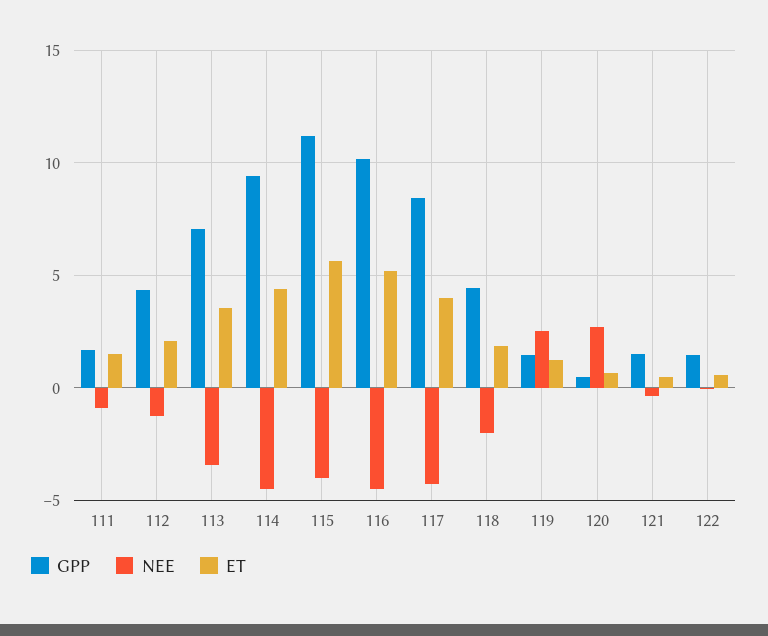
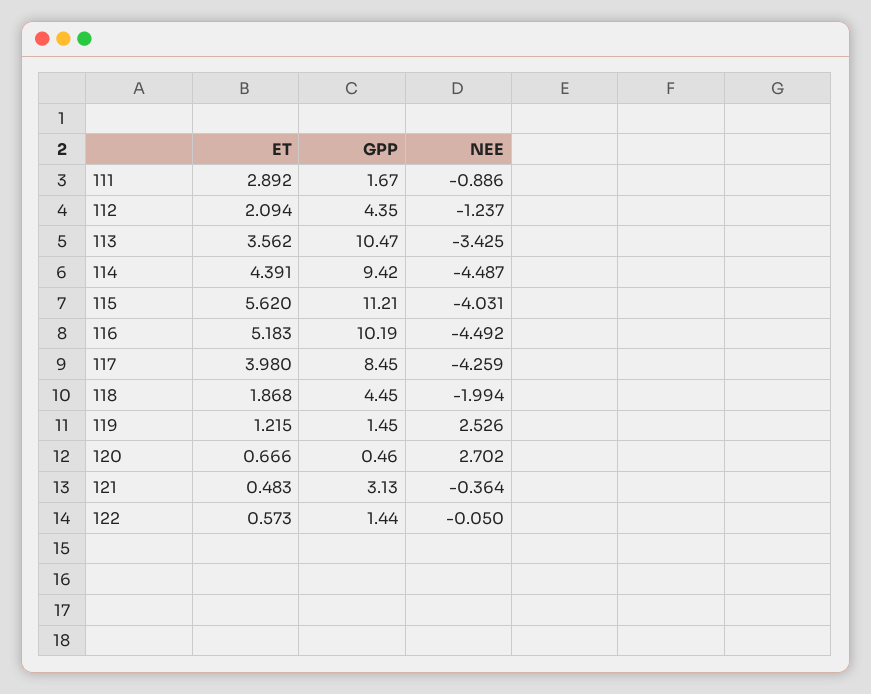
  {
    "GPP": {
      "111": 1.67,
      "112": 4.35,
-     "113": 7,
+     "113": 10.47,
      "114": 9.42,
      "115": 11.21,
      "116": 10.19,
      "117": 8.45,
      "118": 4.45,
      "119": 1.45,
      "120": 0.46,
-     "121": 1.5,
+     "121": 3.13,
      "122": 1.44
    },
    "NEE": {
      "111": -0.886,
      "112": -1.237,
      "113": -3.425,
      "114": -4.487,
      "115": -4.031,
      "116": -4.492,
      "117": -4.259,
      "118": -1.994,
      "119": 2.526,
      "120": 2.702,
      "121": -0.364,
      "122": -0.05
    },
    "ET": {
-     "111": 1.5,
+     "111": 2.892,
      "112": 2.094,
      "113": 3.562,
      "114": 4.391,
      "115": 5.62,
      "116": 5.183,
      "117": 3.98,
      "118": 1.868,
      "119": 1.215,
      "120": 0.666,
      "121": 0.483,
      "122": 0.573
    }
  }

